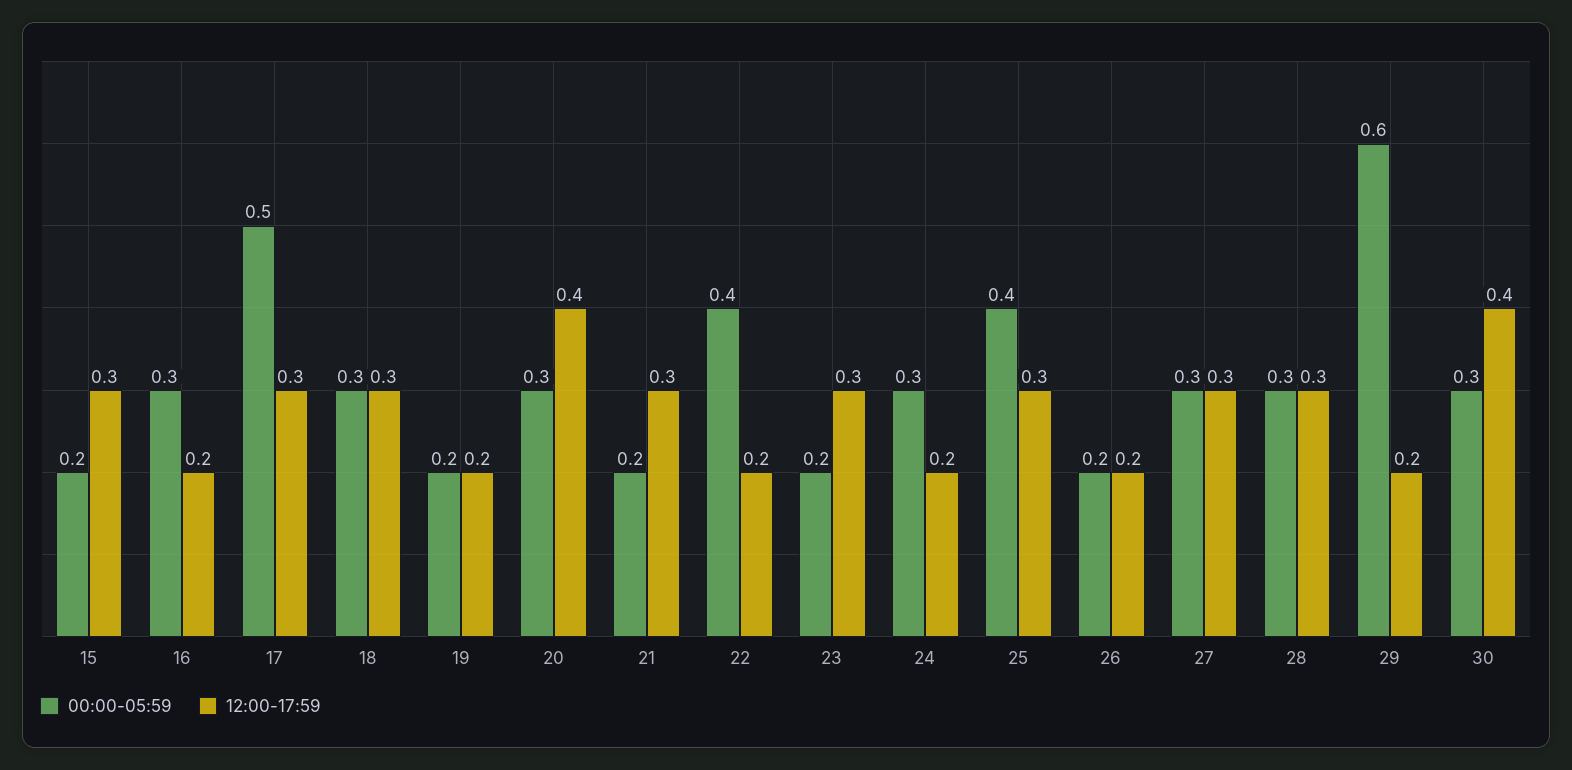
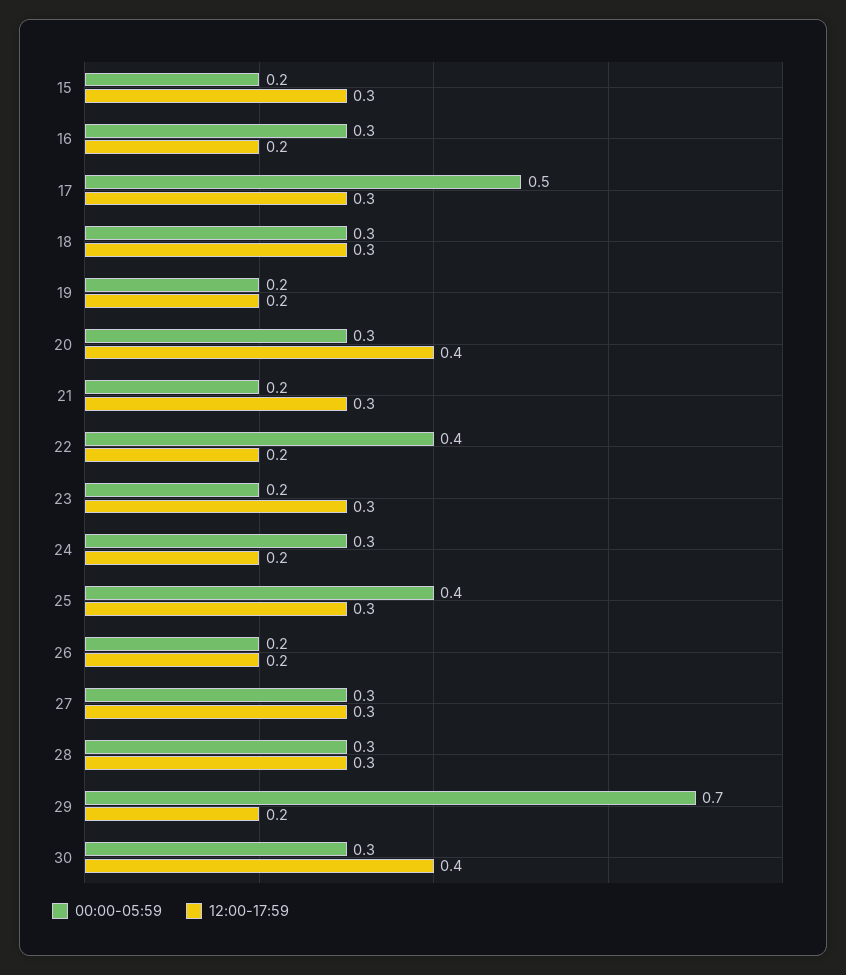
  {
    "00:00-05:59": {
      "15": 0.2,
      "16": 0.3,
      "17": 0.5,
      "18": 0.3,
      "19": 0.2,
      "20": 0.3,
      "21": 0.2,
      "22": 0.4,
      "23": 0.2,
      "24": 0.3,
      "25": 0.4,
      "26": 0.2,
      "27": 0.3,
      "28": 0.3,
-     "29": 0.6,
+     "29": 0.7,
      "30": 0.3
    },
    "12:00-17:59": {
      "15": 0.3,
      "16": 0.2,
      "17": 0.3,
      "18": 0.3,
      "19": 0.2,
      "20": 0.4,
      "21": 0.3,
      "22": 0.2,
      "23": 0.3,
      "24": 0.2,
      "25": 0.3,
      "26": 0.2,
      "27": 0.3,
      "28": 0.3,
      "29": 0.2,
      "30": 0.4
    }
  }

